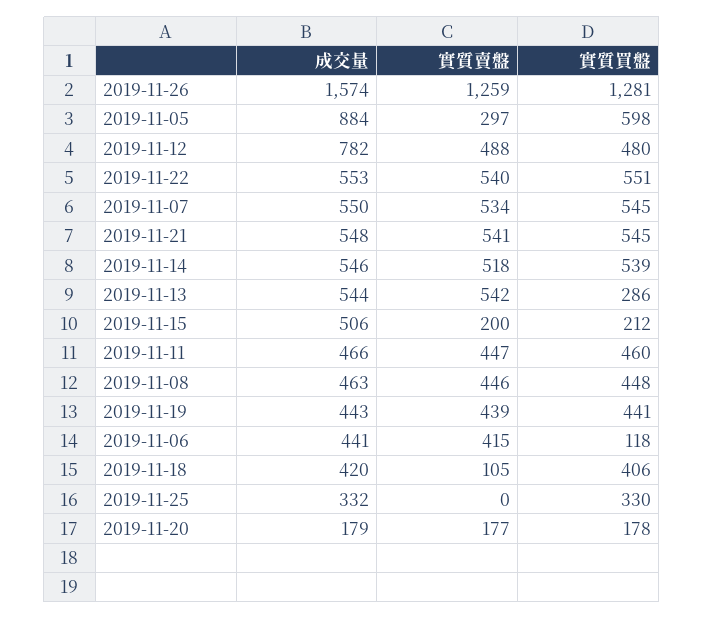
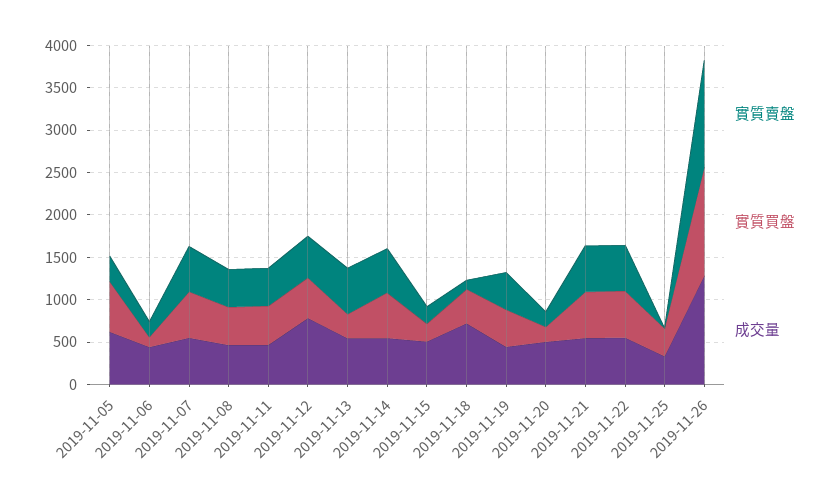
  {
    "成交量": {
-     "2019-11-26": 1574,
+     "2019-11-26": 1300,
-     "2019-11-05": 884,
+     "2019-11-05": 600,
      "2019-11-12": 782,
      "2019-11-22": 553,
      "2019-11-07": 550,
      "2019-11-21": 548,
      "2019-11-14": 546,
      "2019-11-13": 544,
      "2019-11-15": 506,
      "2019-11-11": 466,
      "2019-11-08": 463,
      "2019-11-19": 443,
      "2019-11-06": 441,
-     "2019-11-18": 420,
+     "2019-11-18": 700,
      "2019-11-25": 332,
-     "2019-11-20": 179
+     "2019-11-20": 500
    },
    "實質賣盤": {
      "2019-11-26": 1259,
      "2019-11-05": 297,
      "2019-11-12": 488,
      "2019-11-22": 540,
      "2019-11-07": 534,
      "2019-11-21": 541,
      "2019-11-14": 518,
      "2019-11-13": 542,
      "2019-11-15": 200,
      "2019-11-11": 447,
      "2019-11-08": 446,
      "2019-11-19": 439,
-     "2019-11-06": 415,
+     "2019-11-06": 200,
      "2019-11-18": 105,
      "2019-11-25": 0,
      "2019-11-20": 177
    },
    "實質買盤": {
      "2019-11-26": 1281,
      "2019-11-05": 598,
      "2019-11-12": 480,
      "2019-11-22": 551,
      "2019-11-07": 545,
      "2019-11-21": 545,
      "2019-11-14": 539,
      "2019-11-13": 286,
      "2019-11-15": 212,
      "2019-11-11": 460,
      "2019-11-08": 448,
      "2019-11-19": 441,
      "2019-11-06": 118,
      "2019-11-18": 406,
      "2019-11-25": 330,
      "2019-11-20": 178
    }
  }

